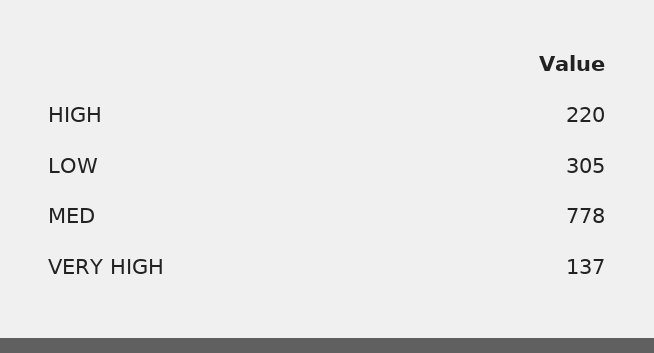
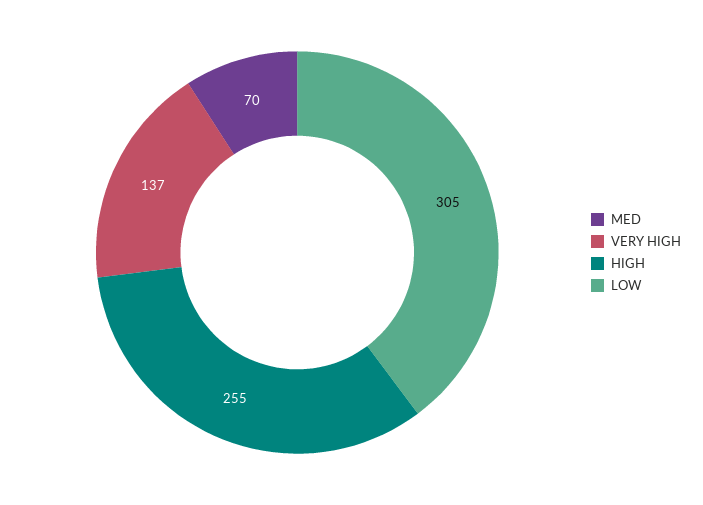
  {
-   "HIGH": 220,
+   "HIGH": 255,
    "LOW": 305,
-   "MED": 778,
+   "MED": 70,
    "VERY HIGH": 137
  }

